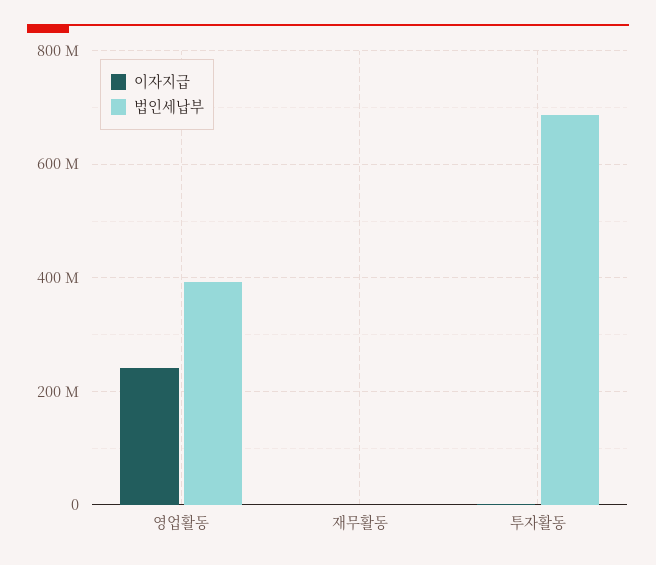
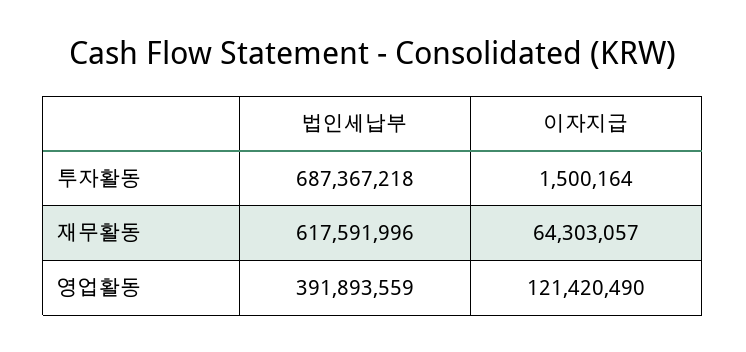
  {
    "이자지급": {
-     "영업활동": 240000000,
+     "영업활동": 121420490,
-     "재무활동": 0,
+     "재무활동": 64303057,
      "투자활동": 1500164
    },
    "법인세납부": {
      "영업활동": 391893559,
-     "재무활동": 0,
+     "재무활동": 617591996,
      "투자활동": 687367218
    }
  }

